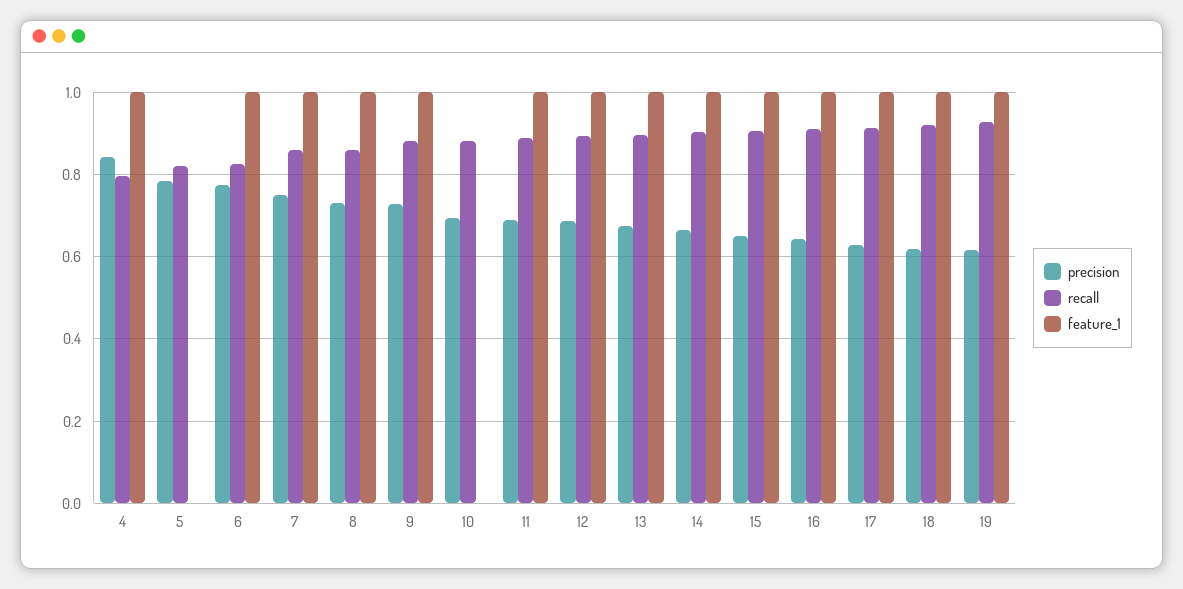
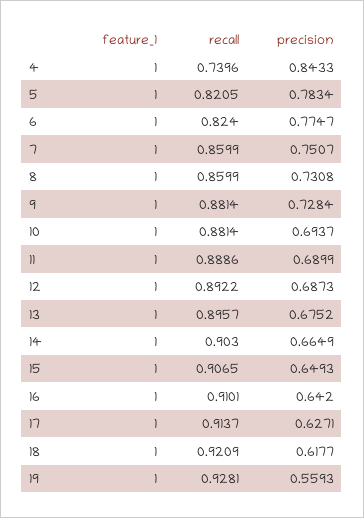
  {
    "precision": {
      "4": 0.8433,
      "5": 0.7834,
      "6": 0.7747,
      "7": 0.7507,
      "8": 0.7308,
      "9": 0.7284,
      "10": 0.6937,
      "11": 0.6899,
      "12": 0.6873,
      "13": 0.6752,
      "14": 0.6649,
      "15": 0.6493,
      "16": 0.642,
      "17": 0.6271,
      "18": 0.6177,
-     "19": 0.62
+     "19": 0.5593
    },
    "recall": {
-     "4": 0.8,
+     "4": 0.7396,
      "5": 0.8205,
      "6": 0.824,
      "7": 0.8599,
      "8": 0.8599,
      "9": 0.8814,
      "10": 0.8814,
      "11": 0.8886,
      "12": 0.8922,
      "13": 0.8957,
      "14": 0.903,
      "15": 0.9065,
      "16": 0.9101,
      "17": 0.9137,
      "18": 0.9209,
      "19": 0.9281
    },
    "feature_1": {
      "4": 1,
-     "5": 0,
+     "5": 1,
      "6": 1,
      "7": 1,
      "8": 1,
      "9": 1,
-     "10": 0,
+     "10": 1,
      "11": 1,
      "12": 1,
      "13": 1,
      "14": 1,
      "15": 1,
      "16": 1,
      "17": 1,
      "18": 1,
      "19": 1
    }
  }

